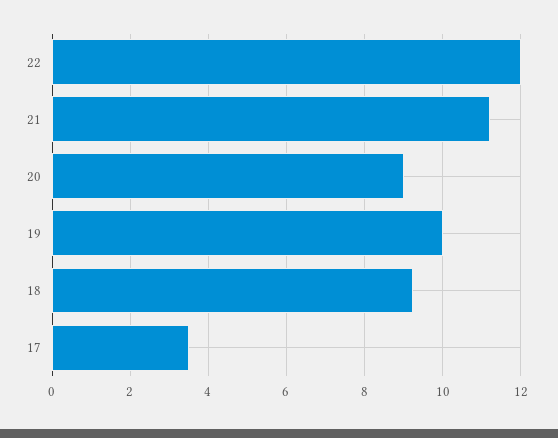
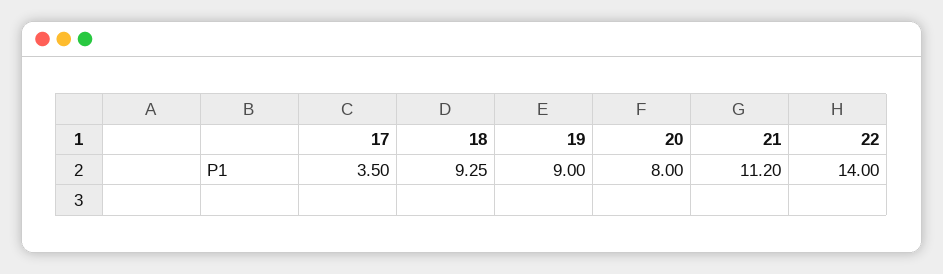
  {
-   "22": 12,
+   "22": 14,
    "21": 11.2,
-   "20": 9,
+   "20": 8,
-   "19": 10,
+   "19": 9,
    "18": 9.25,
    "17": 3.5
  }

